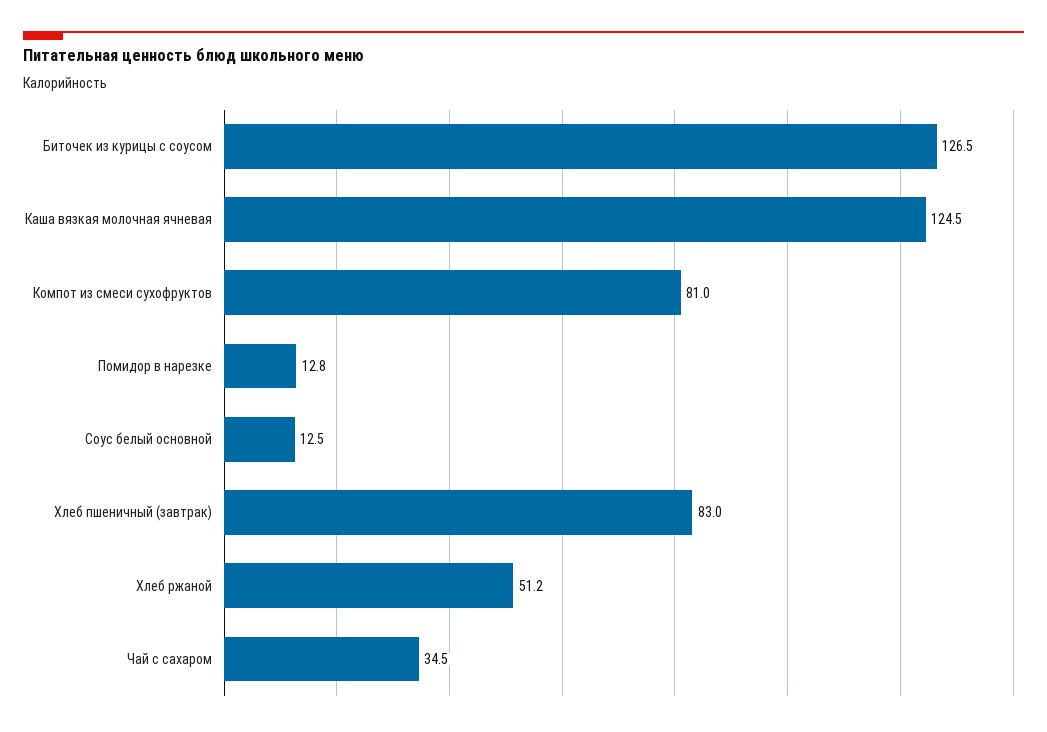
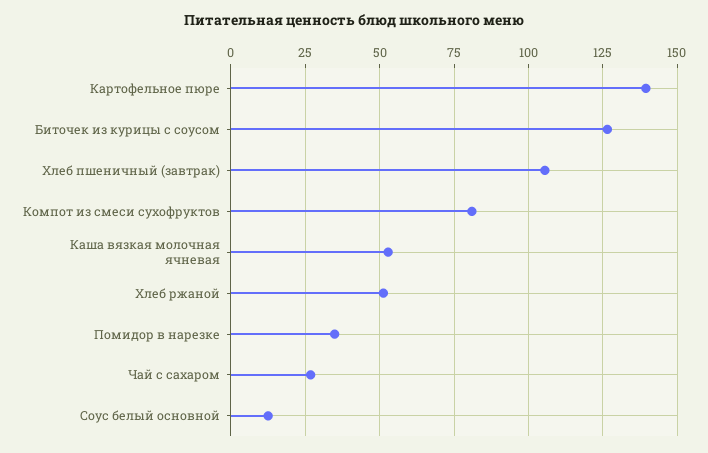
  {
    "Биточек из курицы с соусом": 126.5,
-   "Каша вязкая молочная ячневая": 124.5,
+   "Каша вязкая молочная ячневая": 52.5,
    "Компот из смеси сухофруктов": 81,
-   "Помидор в нарезке": 12.8,
+   "Помидор в нарезке": 35,
    "Соус белый основной": 12.5,
-   "Хлеб пшеничный (завтрак)": 83,
+   "Хлеб пшеничный (завтрак)": 105,
    "Хлеб ржаной": 51.2,
-   "Чай с сахаром": 34.5
+   "Чай с сахаром": 27.5,
+   "Картофельное пюре": 140
  }

